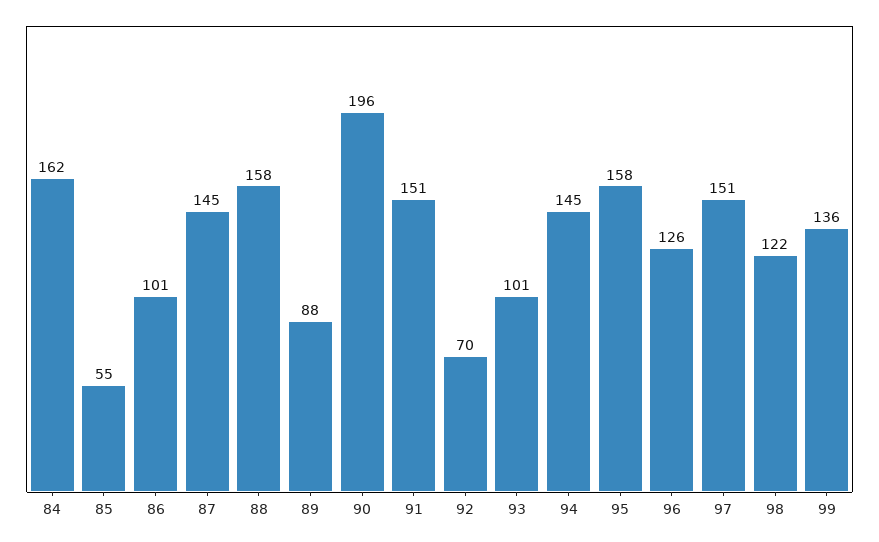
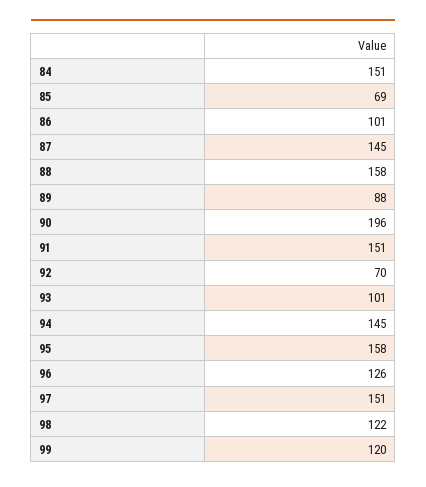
  {
-   "84": 162,
+   "84": 151,
-   "85": 55,
+   "85": 69,
    "86": 101,
    "87": 145,
    "88": 158,
    "89": 88,
    "90": 196,
    "91": 151,
    "92": 70,
    "93": 101,
    "94": 145,
    "95": 158,
    "96": 126,
    "97": 151,
    "98": 122,
-   "99": 136
+   "99": 120
  }

